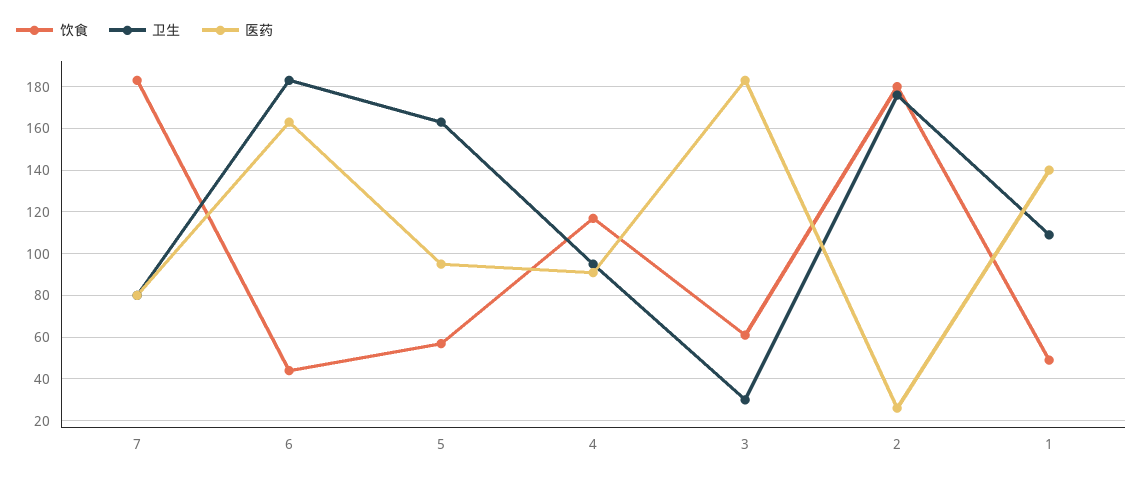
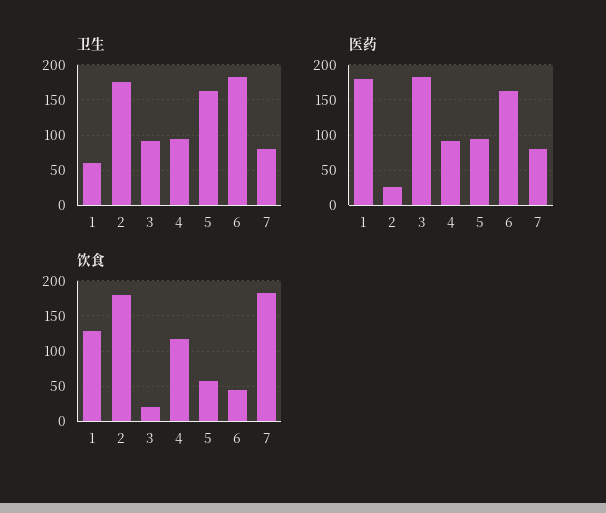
  {
    "饮食": {
      "7": 185,
      "6": 45,
      "5": 55,
      "4": 115,
-     "3": 60,
+     "3": 20,
      "2": 180,
-     "1": 50
+     "1": 130
    },
    "卫生": {
      "7": 80,
      "6": 185,
      "5": 165,
      "4": 95,
-     "3": 30,
+     "3": 90,
      "2": 175,
-     "1": 110
+     "1": 60
    },
    "医药": {
      "7": 80,
      "6": 165,
      "5": 95,
      "4": 90,
      "3": 185,
      "2": 25,
-     "1": 140
+     "1": 180
    }
  }

